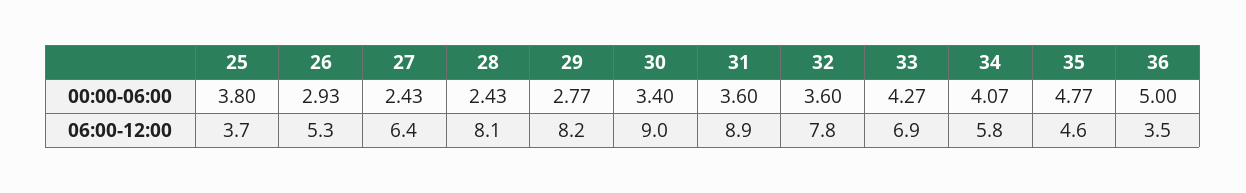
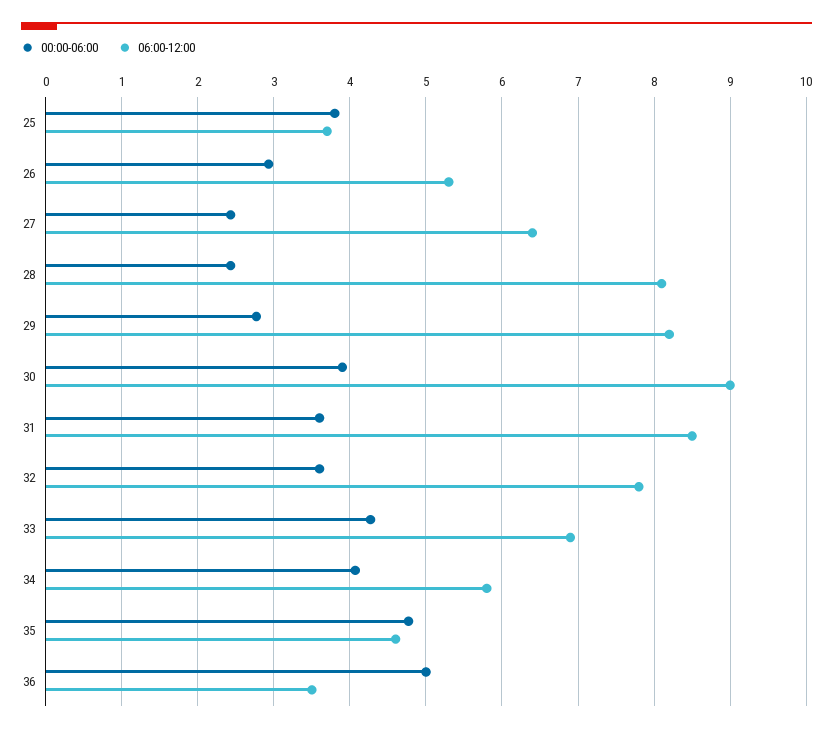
  {
    "00:00-06:00": {
      "25": 3.8,
      "26": 2.93,
      "27": 2.43,
      "28": 2.43,
      "29": 2.77,
-     "30": 3.4,
+     "30": 3.9,
      "31": 3.6,
      "32": 3.6,
      "33": 4.27,
      "34": 4.07,
      "35": 4.77,
      "36": 5
    },
    "06:00-12:00": {
      "25": 3.7,
      "26": 5.3,
      "27": 6.4,
      "28": 8.1,
      "29": 8.2,
      "30": 9,
-     "31": 8.9,
+     "31": 8.5,
      "32": 7.8,
      "33": 6.9,
      "34": 5.8,
      "35": 4.6,
      "36": 3.5
    }
  }

